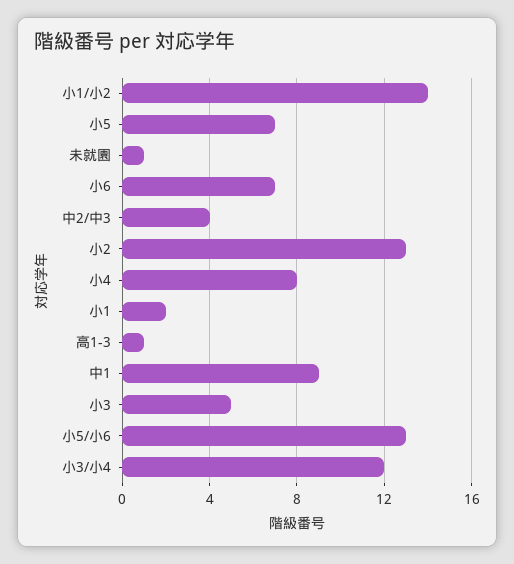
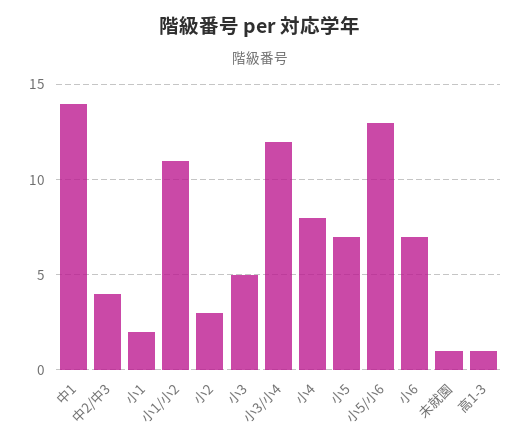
  {
-   "小1/小2": 14,
+   "小1/小2": 11,
    "小5": 7,
    "未就園": 1,
    "小6": 7,
    "中2/中3": 4,
-   "小2": 13,
+   "小2": 3,
    "小4": 8,
    "小1": 2,
    "高1-3": 1,
-   "中1": 9,
+   "中1": 14,
    "小3": 5,
    "小5/小6": 13,
    "小3/小4": 12
  }

